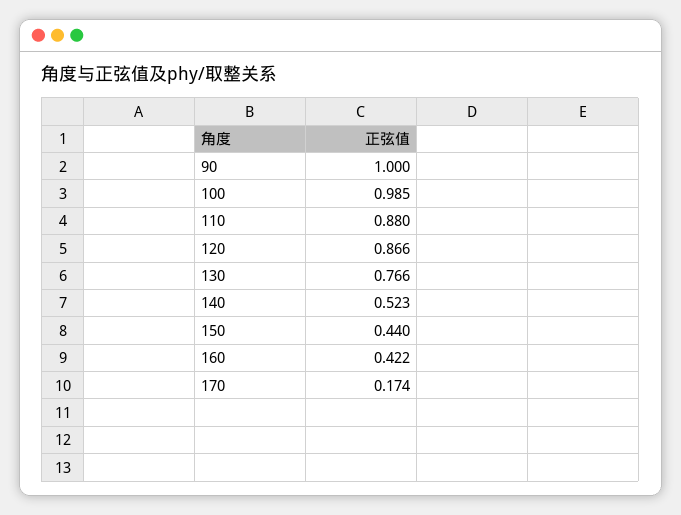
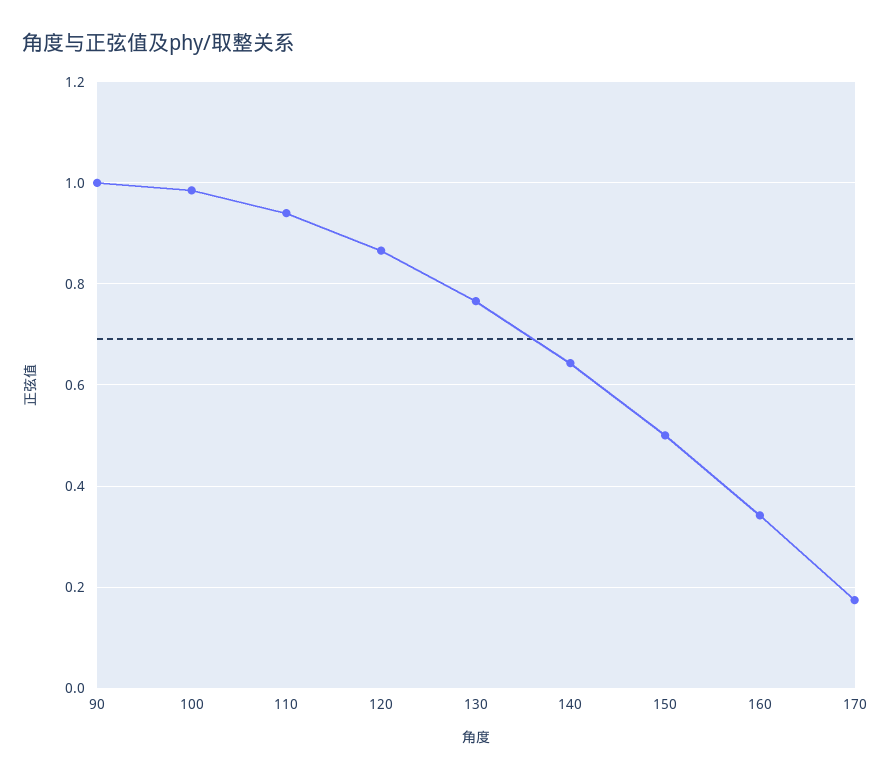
  {
    "90": 1,
    "100": 0.985,
-   "110": 0.88,
+   "110": 0.94,
    "120": 0.866,
    "130": 0.766,
-   "140": 0.523,
+   "140": 0.64,
-   "150": 0.44,
+   "150": 0.5,
-   "160": 0.422,
+   "160": 0.34,
    "170": 0.174
  }

